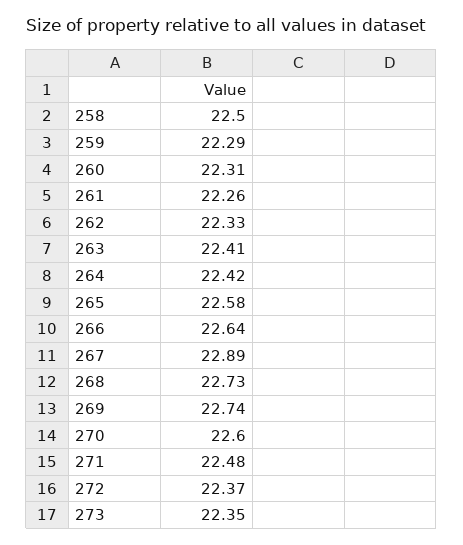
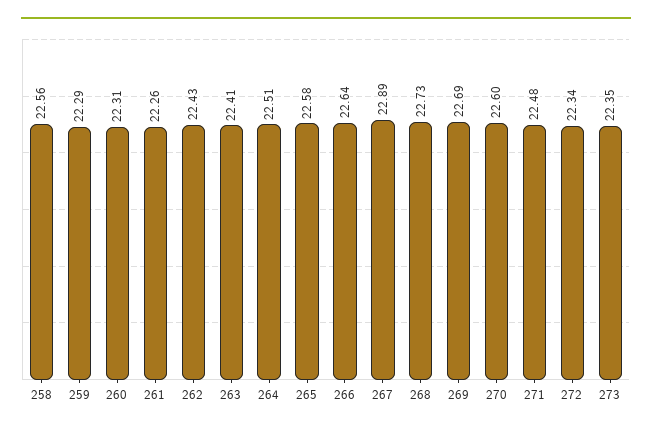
  {
-   "258": 22.5,
+   "258": 22.56,
    "259": 22.29,
    "260": 22.31,
    "261": 22.26,
-   "262": 22.33,
+   "262": 22.43,
    "263": 22.41,
-   "264": 22.42,
+   "264": 22.51,
    "265": 22.58,
    "266": 22.64,
    "267": 22.89,
    "268": 22.73,
-   "269": 22.74,
+   "269": 22.69,
    "270": 22.6,
    "271": 22.48,
-   "272": 22.37,
+   "272": 22.34,
    "273": 22.35
  }

